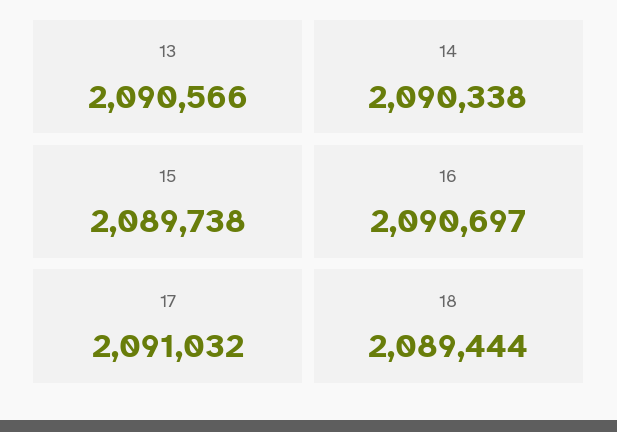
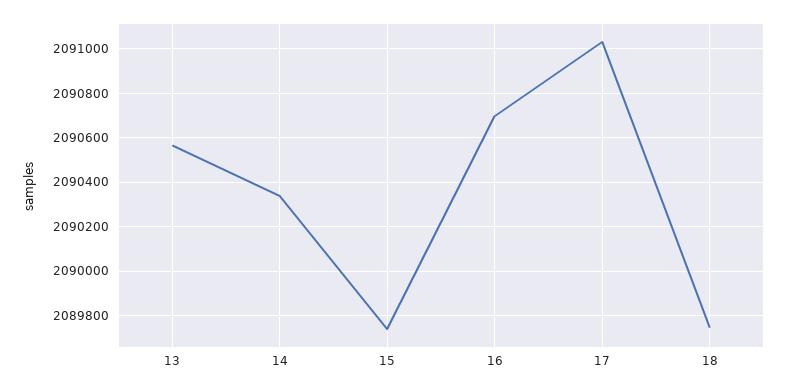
  {
    "13": 2090566,
    "14": 2090338,
    "15": 2089738,
    "16": 2090697,
    "17": 2091032,
-   "18": 2089444
+   "18": 2089750
  }

